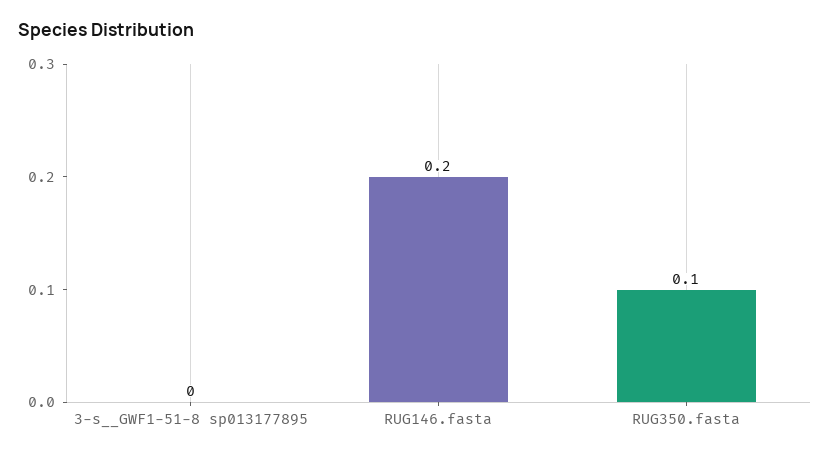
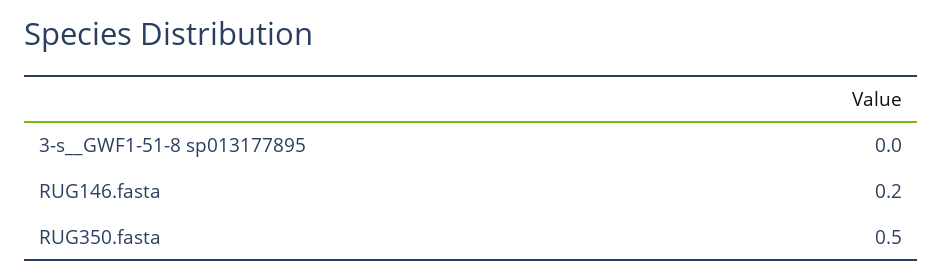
  {
    "3-s__GWF1-51-8 sp013177895": 0,
    "RUG146.fasta": 0.2,
-   "RUG350.fasta": 0.1
+   "RUG350.fasta": 0.5
  }

